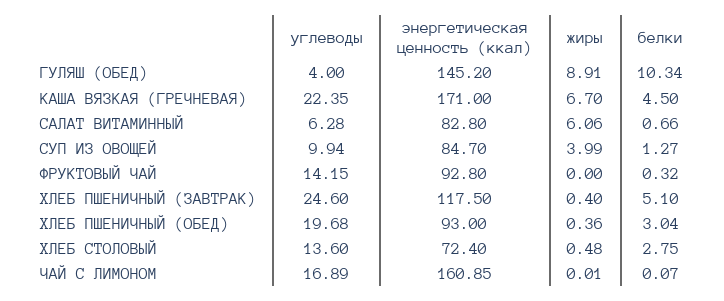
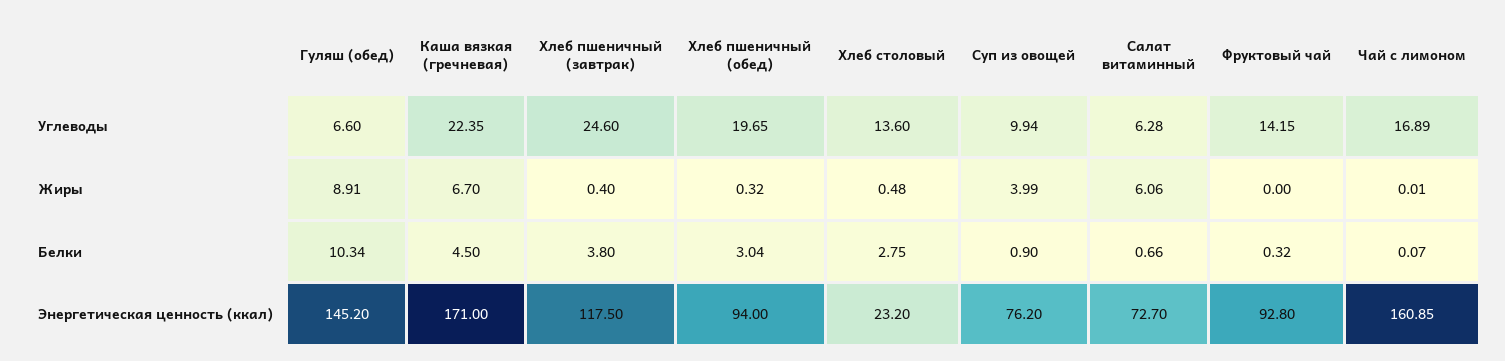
  {
    "углеводы": {
-     "ГУЛЯШ (ОБЕД)": 4,
+     "ГУЛЯШ (ОБЕД)": 6.6,
      "КАША ВЯЗКАЯ (ГРЕЧНЕВАЯ)": 22.35,
      "САЛАТ ВИТАМИННЫЙ": 6.28,
      "СУП ИЗ ОВОЩЕЙ": 9.94,
      "ФРУКТОВЫЙ ЧАЙ": 14.15,
      "ХЛЕБ ПШЕНИЧНЫЙ (ЗАВТРАК)": 24.6,
-     "ХЛЕБ ПШЕНИЧНЫЙ (ОБЕД)": 19.68,
+     "ХЛЕБ ПШЕНИЧНЫЙ (ОБЕД)": 19.65,
      "ХЛЕБ СТОЛОВЫЙ": 13.6,
      "ЧАЙ С ЛИМОНОМ": 16.89
    },
    "энергетическая ценность (ккал)": {
      "ГУЛЯШ (ОБЕД)": 145.2,
      "КАША ВЯЗКАЯ (ГРЕЧНЕВАЯ)": 171,
-     "САЛАТ ВИТАМИННЫЙ": 82.8,
+     "САЛАТ ВИТАМИННЫЙ": 72.7,
-     "СУП ИЗ ОВОЩЕЙ": 84.7,
+     "СУП ИЗ ОВОЩЕЙ": 76.2,
      "ФРУКТОВЫЙ ЧАЙ": 92.8,
      "ХЛЕБ ПШЕНИЧНЫЙ (ЗАВТРАК)": 117.5,
-     "ХЛЕБ ПШЕНИЧНЫЙ (ОБЕД)": 93,
+     "ХЛЕБ ПШЕНИЧНЫЙ (ОБЕД)": 94,
-     "ХЛЕБ СТОЛОВЫЙ": 72.4,
+     "ХЛЕБ СТОЛОВЫЙ": 23.2,
      "ЧАЙ С ЛИМОНОМ": 160.85
    },
    "жиры": {
      "ГУЛЯШ (ОБЕД)": 8.91,
      "КАША ВЯЗКАЯ (ГРЕЧНЕВАЯ)": 6.7,
      "САЛАТ ВИТАМИННЫЙ": 6.06,
      "СУП ИЗ ОВОЩЕЙ": 3.99,
      "ФРУКТОВЫЙ ЧАЙ": 0,
      "ХЛЕБ ПШЕНИЧНЫЙ (ЗАВТРАК)": 0.4,
-     "ХЛЕБ ПШЕНИЧНЫЙ (ОБЕД)": 0.36,
+     "ХЛЕБ ПШЕНИЧНЫЙ (ОБЕД)": 0.32,
      "ХЛЕБ СТОЛОВЫЙ": 0.48,
      "ЧАЙ С ЛИМОНОМ": 0.01
    },
    "белки": {
      "ГУЛЯШ (ОБЕД)": 10.34,
      "КАША ВЯЗКАЯ (ГРЕЧНЕВАЯ)": 4.5,
      "САЛАТ ВИТАМИННЫЙ": 0.66,
-     "СУП ИЗ ОВОЩЕЙ": 1.27,
+     "СУП ИЗ ОВОЩЕЙ": 0.9,
      "ФРУКТОВЫЙ ЧАЙ": 0.32,
-     "ХЛЕБ ПШЕНИЧНЫЙ (ЗАВТРАК)": 5.1,
+     "ХЛЕБ ПШЕНИЧНЫЙ (ЗАВТРАК)": 3.8,
      "ХЛЕБ ПШЕНИЧНЫЙ (ОБЕД)": 3.04,
      "ХЛЕБ СТОЛОВЫЙ": 2.75,
      "ЧАЙ С ЛИМОНОМ": 0.07
    }
  }

